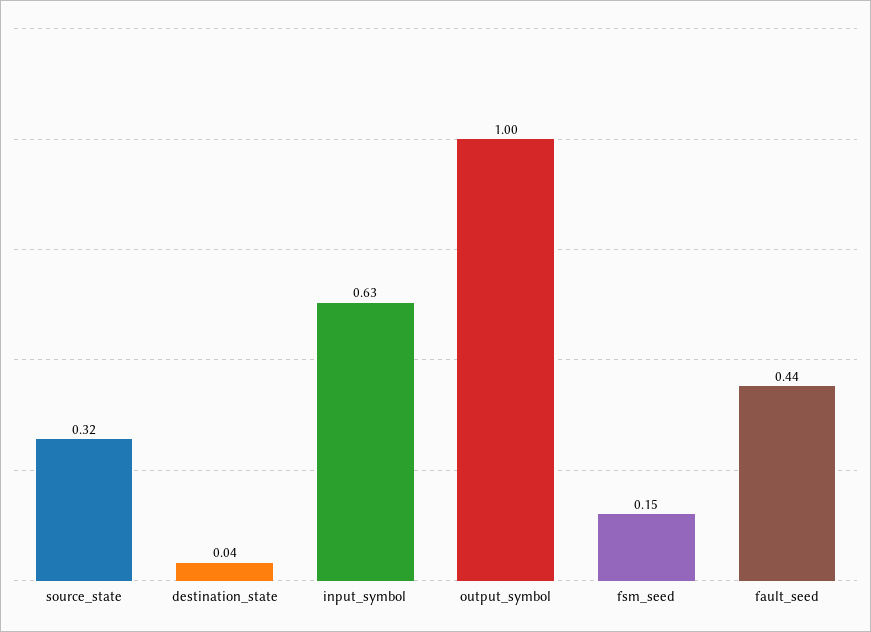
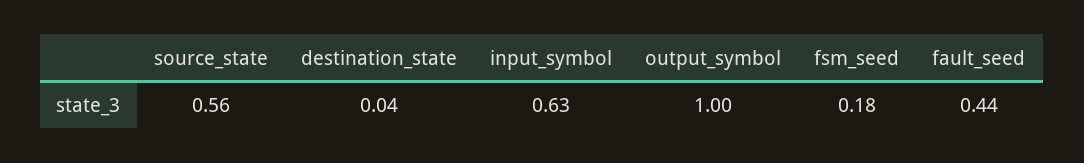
  {
-   "source_state": 0.32,
+   "source_state": 0.56,
    "destination_state": 0.04,
    "input_symbol": 0.63,
    "output_symbol": 1,
-   "fsm_seed": 0.15,
+   "fsm_seed": 0.18,
    "fault_seed": 0.44
  }

